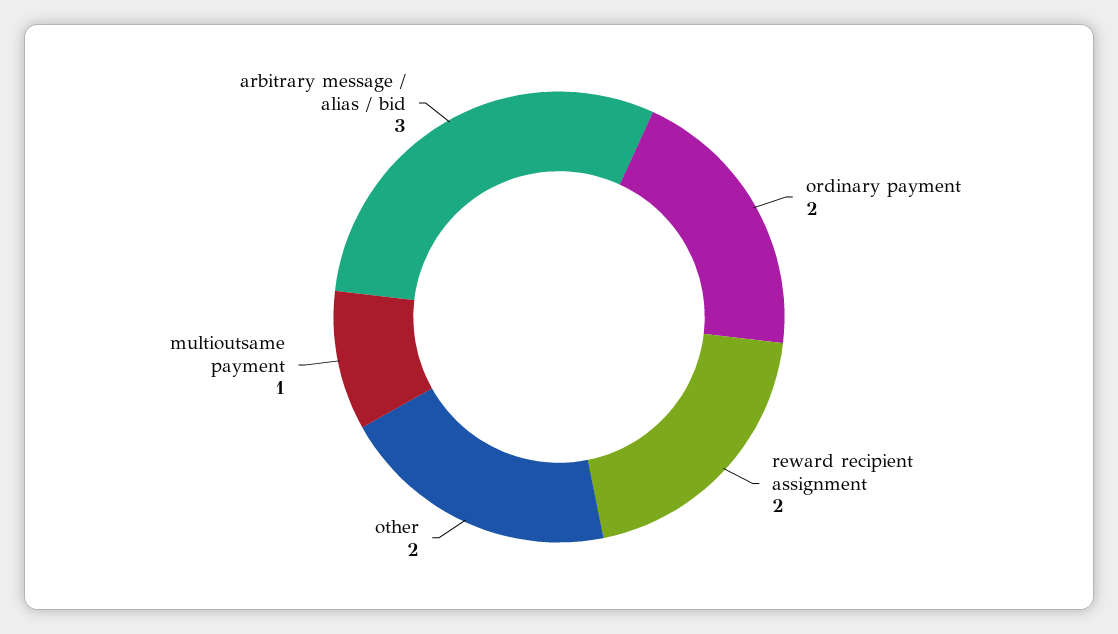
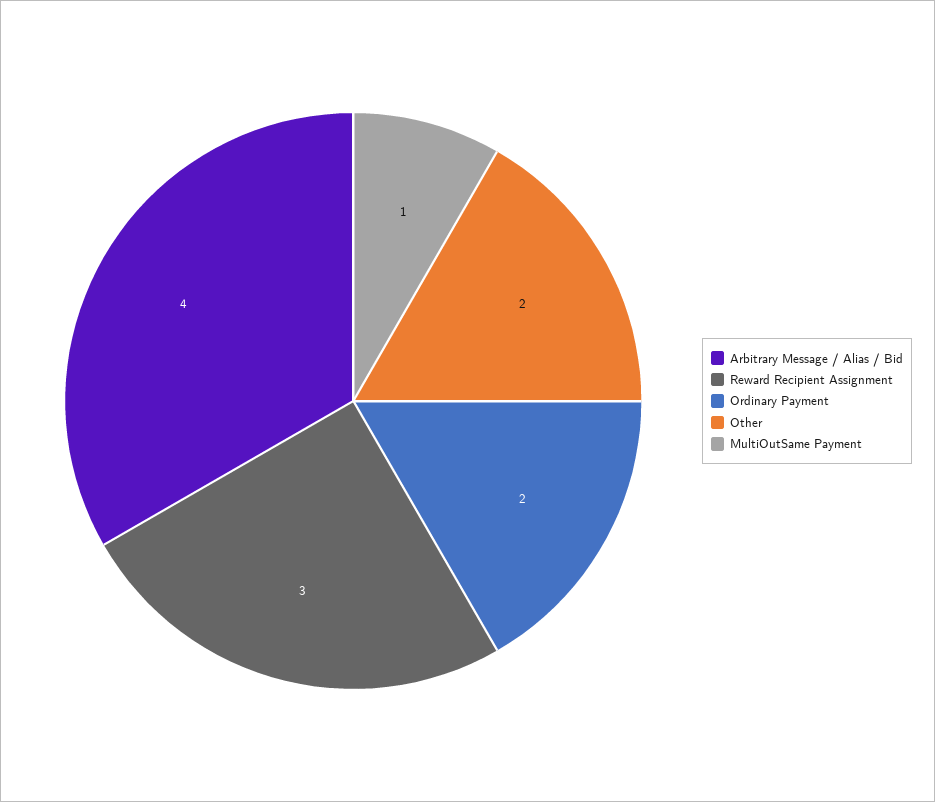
  {
    "ordinary payment": 2,
-   "reward recipient assignment": 2,
+   "reward recipient assignment": 3,
    "other": 2,
    "multioutsame payment": 1,
-   "arbitrary message / alias / bid": 3
+   "arbitrary message / alias / bid": 4
  }

